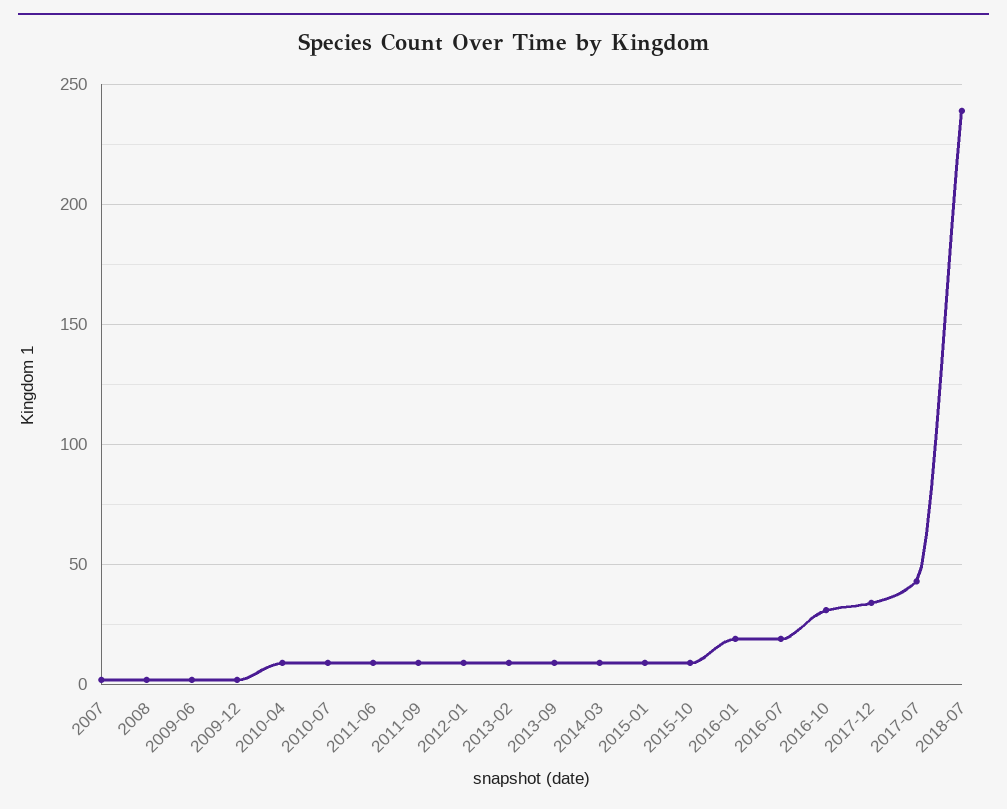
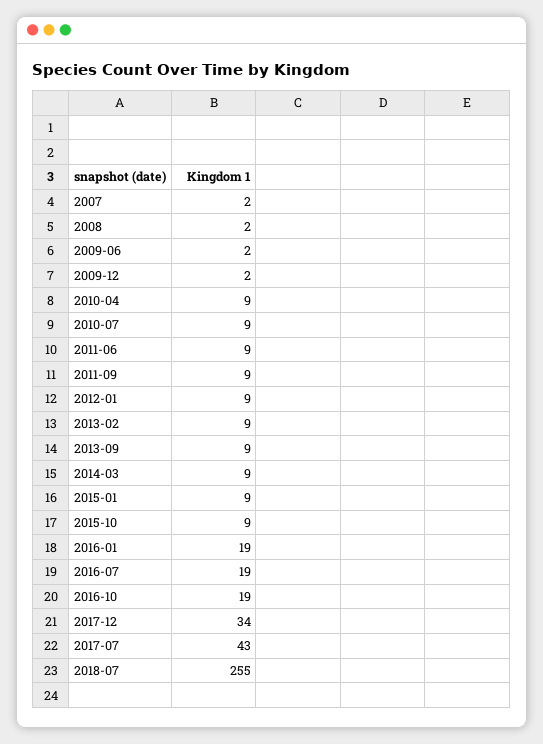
  {
    "2007": 2,
    "2008": 2,
    "2009-06": 2,
    "2009-12": 2,
    "2010-04": 9,
    "2010-07": 9,
    "2011-06": 9,
    "2011-09": 9,
    "2012-01": 9,
    "2013-02": 9,
    "2013-09": 9,
    "2014-03": 9,
    "2015-01": 9,
    "2015-10": 9,
    "2016-01": 19,
    "2016-07": 19,
-   "2016-10": 30,
+   "2016-10": 19,
    "2017-12": 34,
    "2017-07": 43,
-   "2018-07": 240
+   "2018-07": 255
  }

